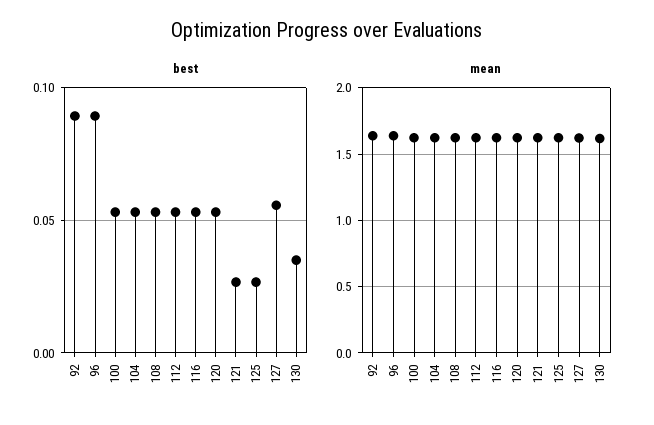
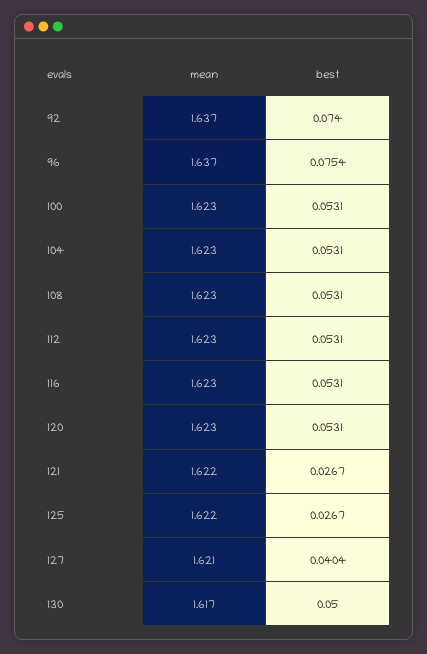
  {
    "best": {
-     "92": 0.09,
+     "92": 0.074,
-     "96": 0.09,
+     "96": 0.0754,
      "100": 0.0531,
      "104": 0.0531,
      "108": 0.0531,
      "112": 0.0531,
      "116": 0.0531,
      "120": 0.0531,
      "121": 0.0267,
      "125": 0.0267,
-     "127": 0.055,
+     "127": 0.0404,
-     "130": 0.035
+     "130": 0.05
    },
    "mean": {
      "92": 1.637,
      "96": 1.637,
      "100": 1.623,
      "104": 1.623,
      "108": 1.623,
      "112": 1.623,
      "116": 1.623,
      "120": 1.623,
      "121": 1.622,
      "125": 1.622,
      "127": 1.621,
      "130": 1.617
    }
  }

